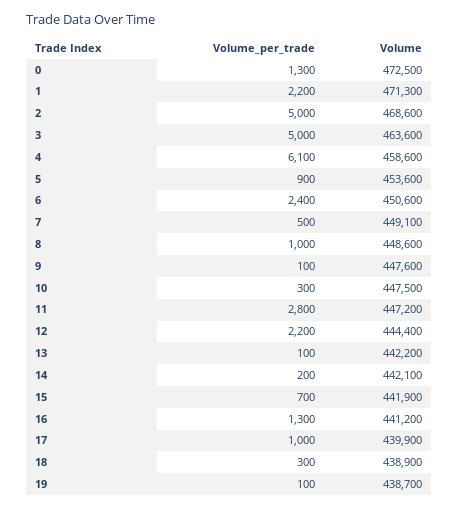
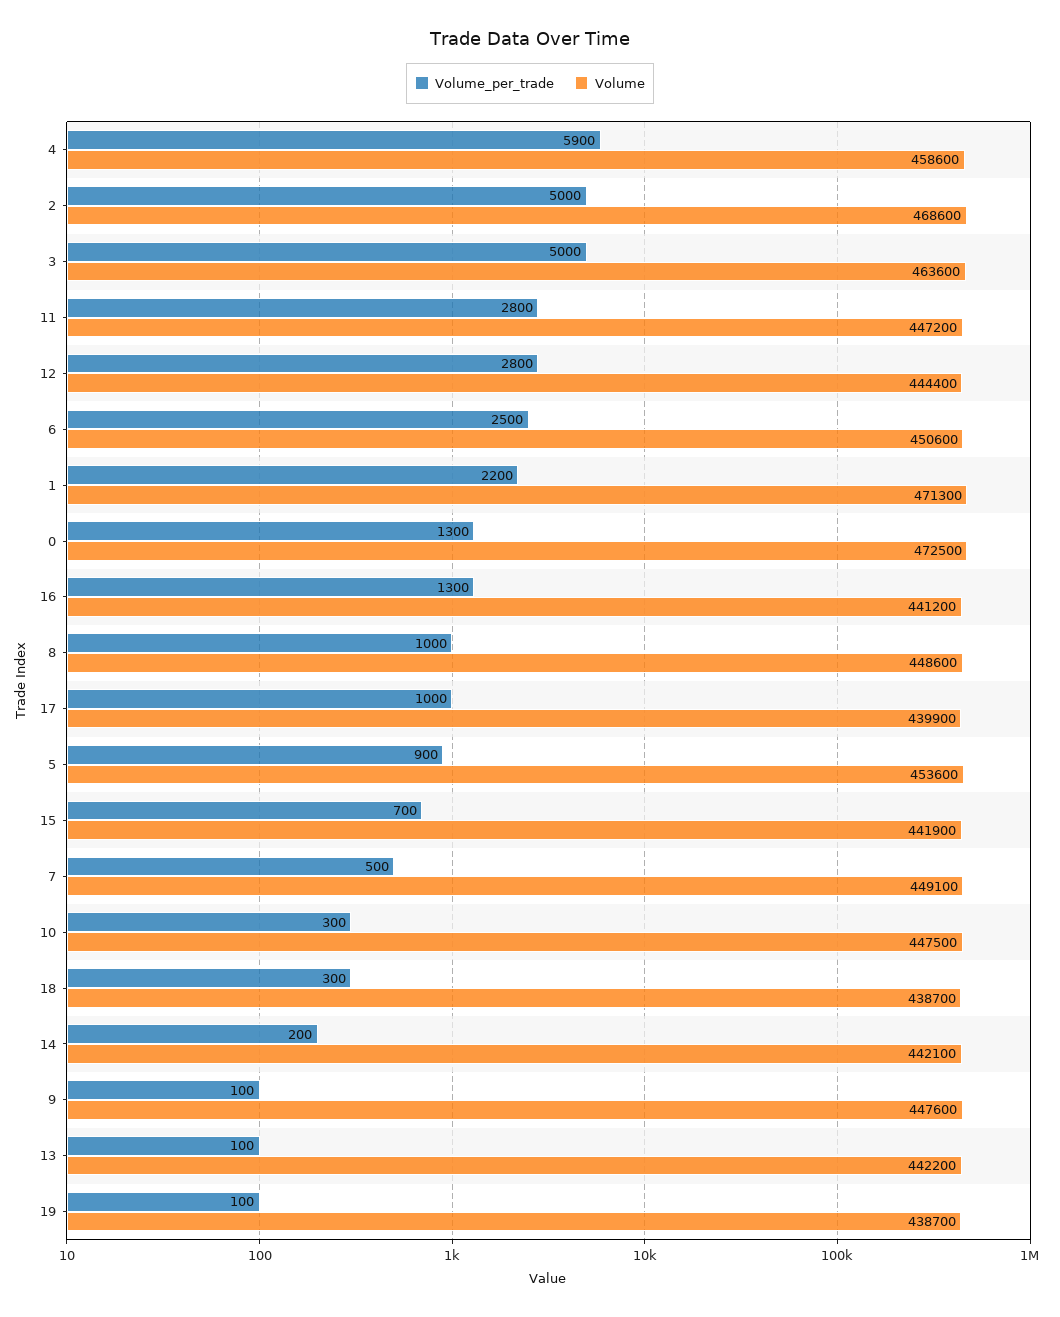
  {
    "Volume_per_trade": {
      "0": 1300,
      "1": 2200,
      "2": 5000,
      "3": 5000,
-     "4": 6100,
+     "4": 5900,
      "5": 900,
-     "6": 2400,
+     "6": 2500,
      "7": 500,
      "8": 1000,
      "9": 100,
      "10": 300,
      "11": 2800,
-     "12": 2200,
+     "12": 2800,
      "13": 100,
      "14": 200,
      "15": 700,
      "16": 1300,
      "17": 1000,
      "18": 300,
      "19": 100
    },
    "Volume": {
      "0": 472500,
      "1": 471300,
      "2": 468600,
      "3": 463600,
      "4": 458600,
      "5": 453600,
      "6": 450600,
      "7": 449100,
      "8": 448600,
      "9": 447600,
      "10": 447500,
      "11": 447200,
      "12": 444400,
      "13": 442200,
      "14": 442100,
      "15": 441900,
      "16": 441200,
      "17": 439900,
-     "18": 438900,
+     "18": 438700,
      "19": 438700
    }
  }

